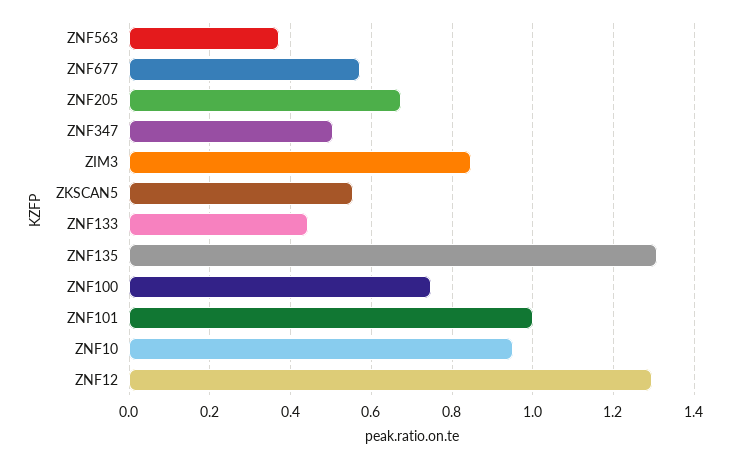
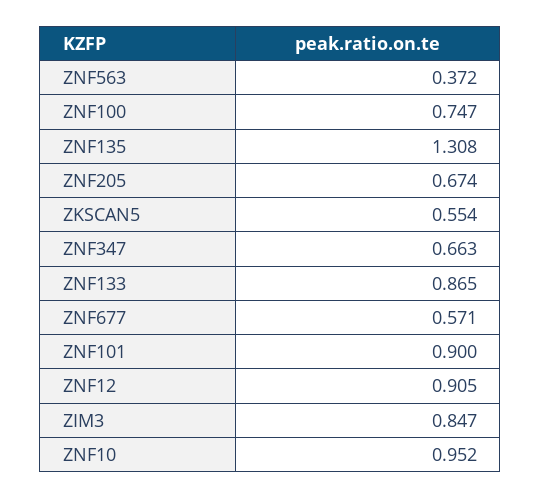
  {
    "ZNF563": 0.372,
    "ZNF677": 0.571,
    "ZNF205": 0.674,
-   "ZNF347": 0.5,
+   "ZNF347": 0.663,
    "ZIM3": 0.847,
    "ZKSCAN5": 0.554,
-   "ZNF133": 0.44,
+   "ZNF133": 0.865,
    "ZNF135": 1.308,
    "ZNF100": 0.747,
-   "ZNF101": 1,
+   "ZNF101": 0.9,
    "ZNF10": 0.952,
-   "ZNF12": 1.3
+   "ZNF12": 0.905
  }

